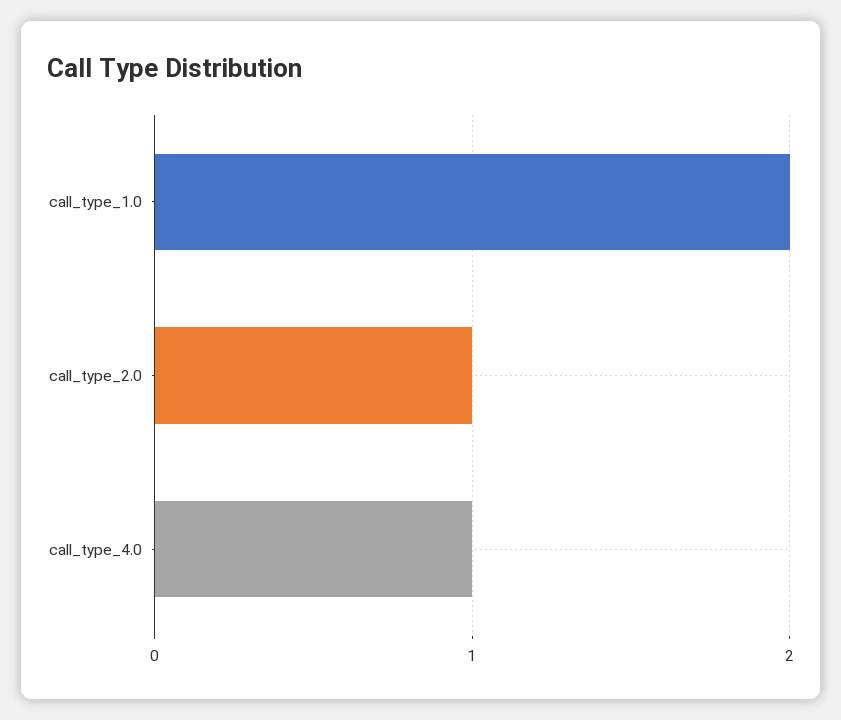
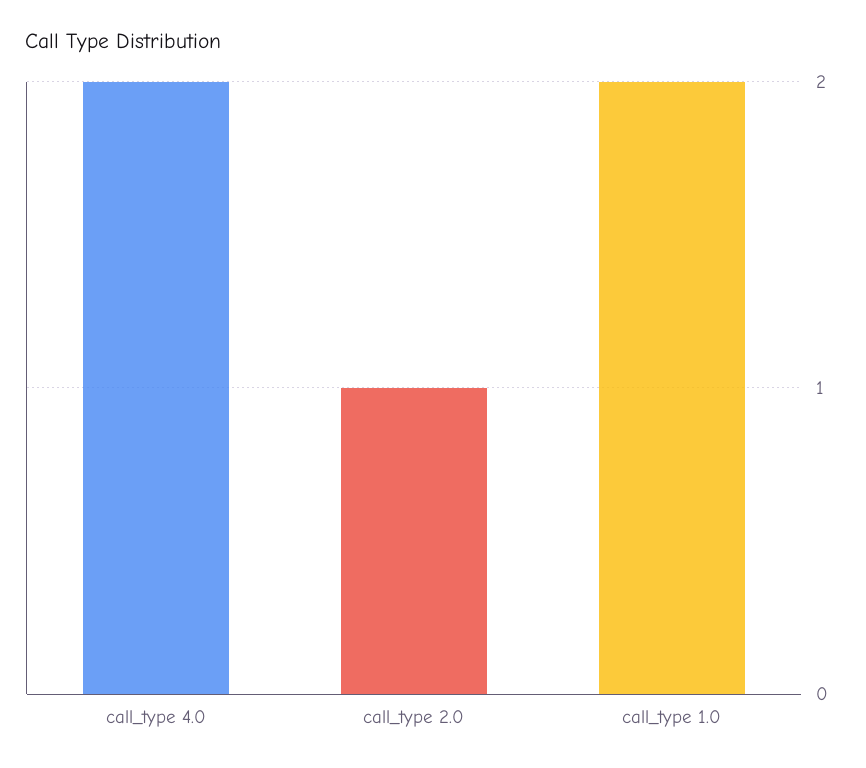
  {
    "call_type_1.0": 2,
    "call_type_2.0": 1,
-   "call_type_4.0": 1
+   "call_type_4.0": 2
  }

